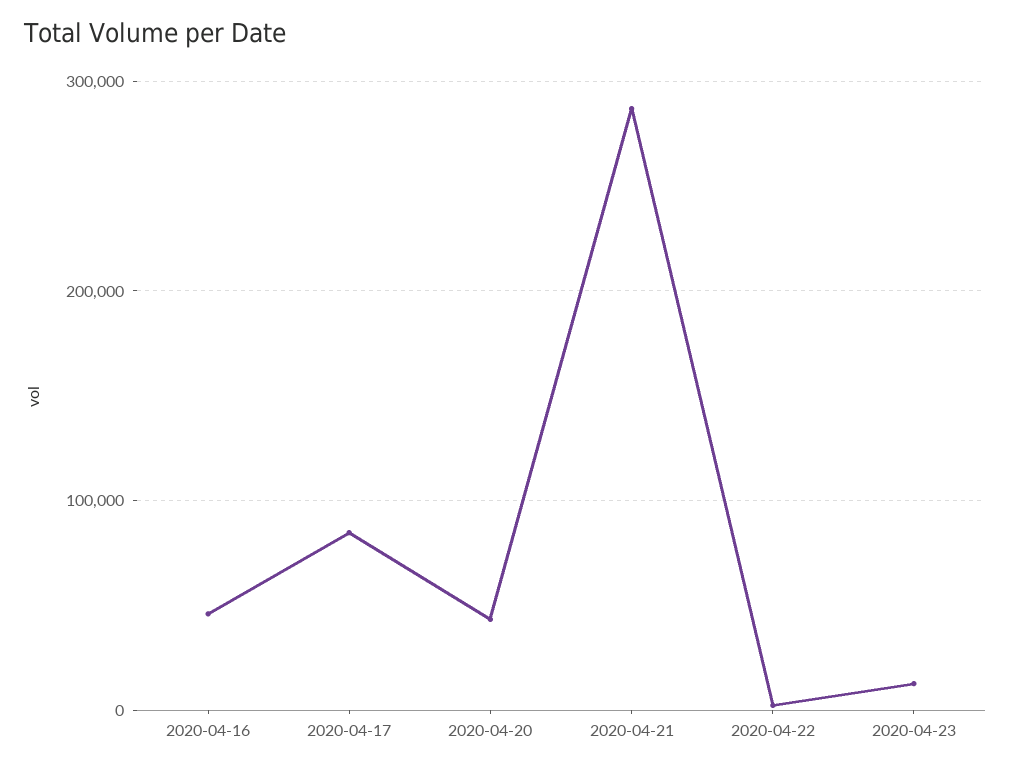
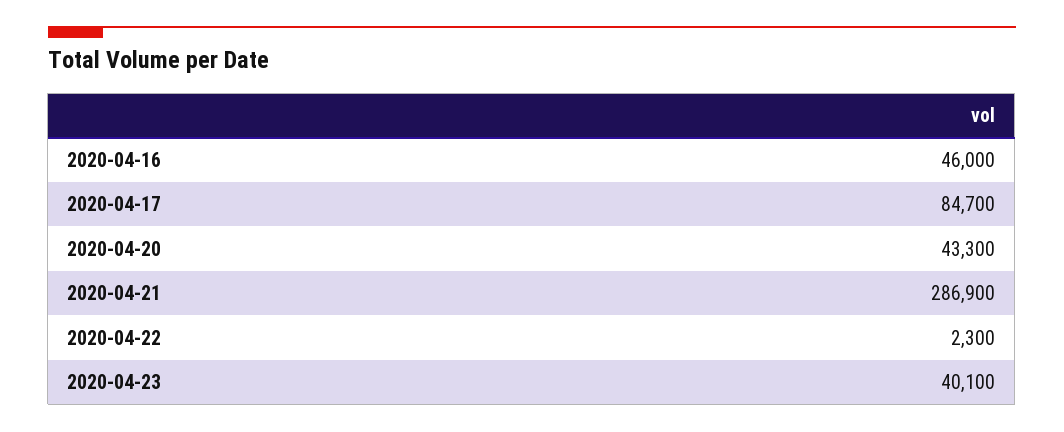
  {
    "2020-04-16": 46000,
    "2020-04-17": 84700,
    "2020-04-20": 43300,
    "2020-04-21": 286900,
    "2020-04-22": 2300,
-   "2020-04-23": 10000
+   "2020-04-23": 40100
  }

